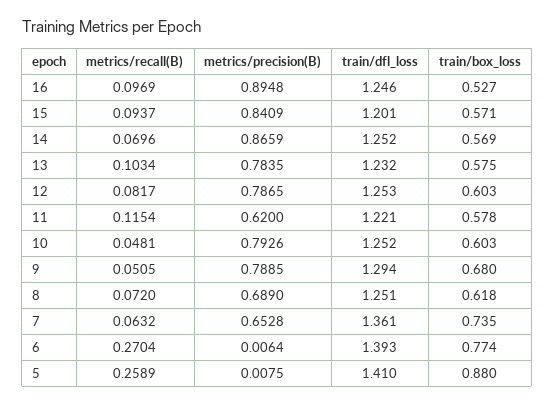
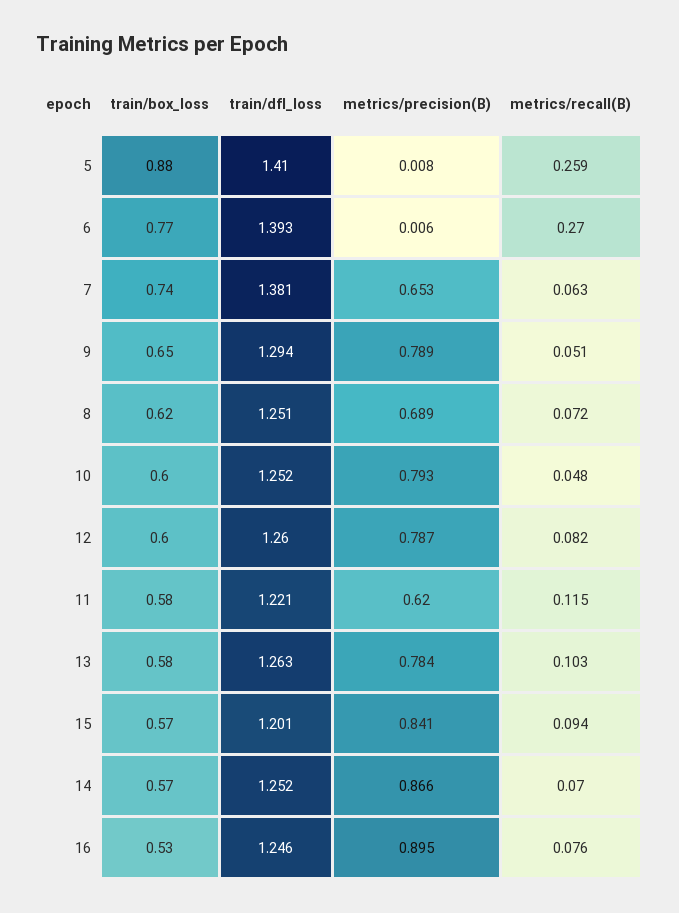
  {
    "metrics/recall(B)": {
-     "16": 0.0969,
+     "16": 0.076,
      "15": 0.0937,
      "14": 0.0696,
      "13": 0.1034,
      "12": 0.0817,
      "11": 0.1154,
      "10": 0.0481,
      "9": 0.0505,
      "8": 0.072,
      "7": 0.0632,
      "6": 0.2704,
      "5": 0.2589
    },
    "metrics/precision(B)": {
      "16": 0.8948,
      "15": 0.8409,
      "14": 0.8659,
      "13": 0.7835,
      "12": 0.7865,
      "11": 0.62,
      "10": 0.7926,
      "9": 0.7885,
      "8": 0.689,
      "7": 0.6528,
      "6": 0.0064,
      "5": 0.0075
    },
    "train/dfl_loss": {
      "16": 1.246,
      "15": 1.201,
      "14": 1.252,
-     "13": 1.232,
+     "13": 1.263,
-     "12": 1.253,
+     "12": 1.26,
      "11": 1.221,
      "10": 1.252,
      "9": 1.294,
      "8": 1.251,
-     "7": 1.361,
+     "7": 1.381,
      "6": 1.393,
      "5": 1.41
    },
    "train/box_loss": {
      "16": 0.527,
      "15": 0.571,
      "14": 0.569,
      "13": 0.575,
      "12": 0.603,
      "11": 0.578,
      "10": 0.603,
-     "9": 0.68,
+     "9": 0.65,
      "8": 0.618,
      "7": 0.735,
      "6": 0.774,
      "5": 0.88
    }
  }

